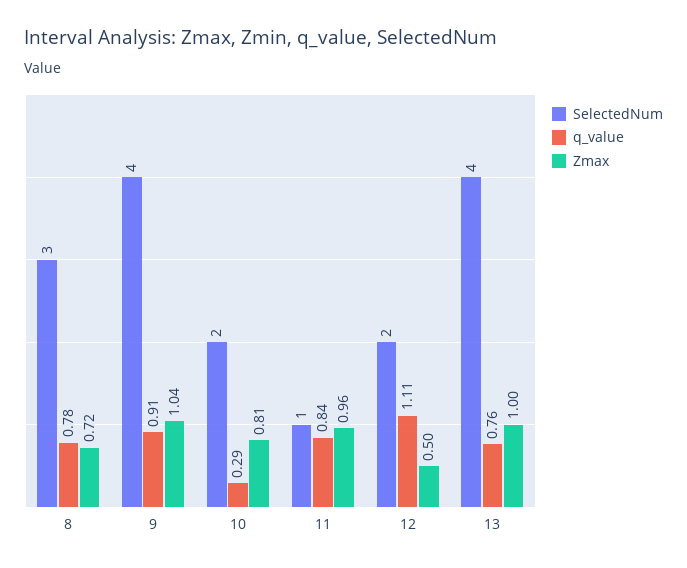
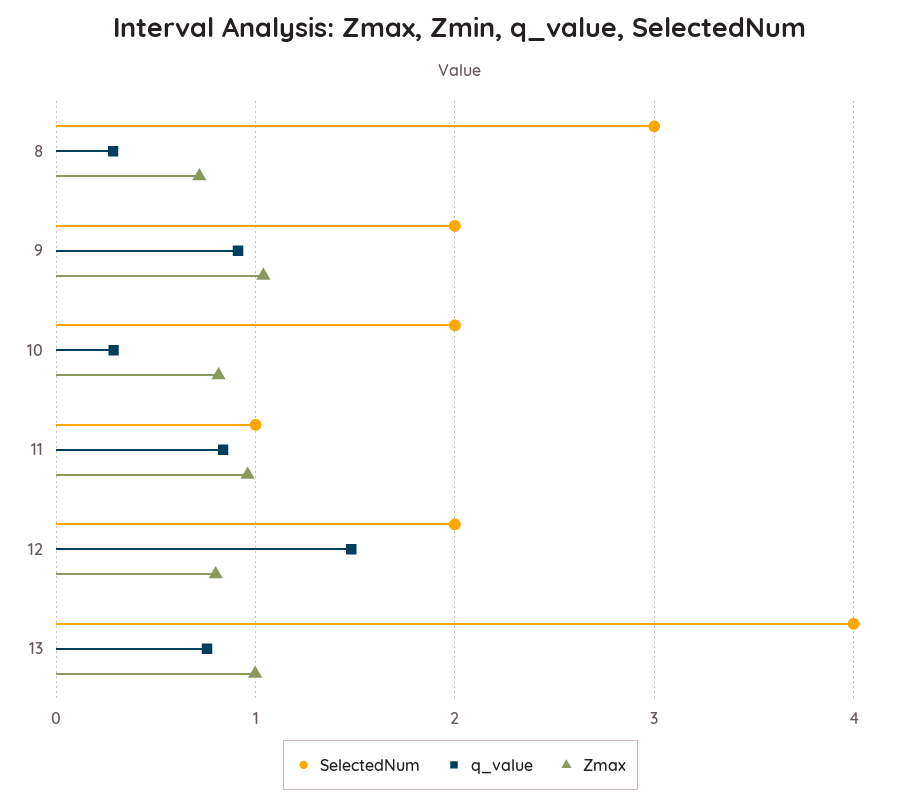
  {
    "SelectedNum": {
      "8": 3,
-     "9": 4,
+     "9": 2,
      "10": 2,
      "11": 1,
      "12": 2,
      "13": 4
    },
    "q_value": {
-     "8": 0.78,
+     "8": 0.3,
      "9": 0.91,
      "10": 0.29,
      "11": 0.84,
-     "12": 1.11,
+     "12": 1.5,
      "13": 0.76
    },
    "Zmax": {
      "8": 0.72,
      "9": 1.04,
      "10": 0.81,
      "11": 0.96,
-     "12": 0.5,
+     "12": 0.8,
      "13": 1
    }
  }

